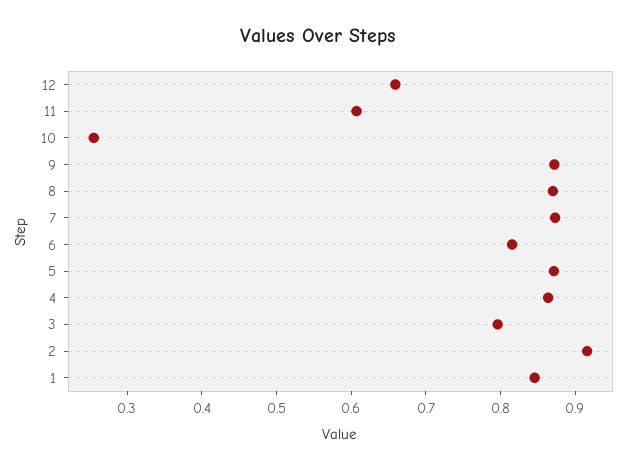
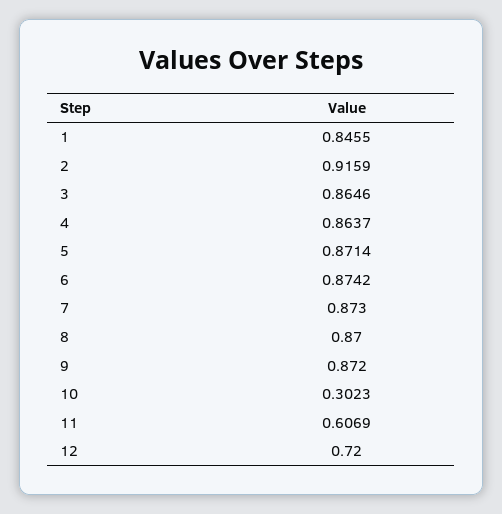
  {
-   "12": 0.66,
+   "12": 0.72,
    "11": 0.6069,
-   "10": 0.26,
+   "10": 0.3023,
    "9": 0.872,
    "8": 0.87,
    "7": 0.873,
-   "6": 0.82,
+   "6": 0.8742,
    "5": 0.8714,
    "4": 0.8637,
-   "3": 0.8,
+   "3": 0.8646,
    "2": 0.9159,
    "1": 0.8455
  }

